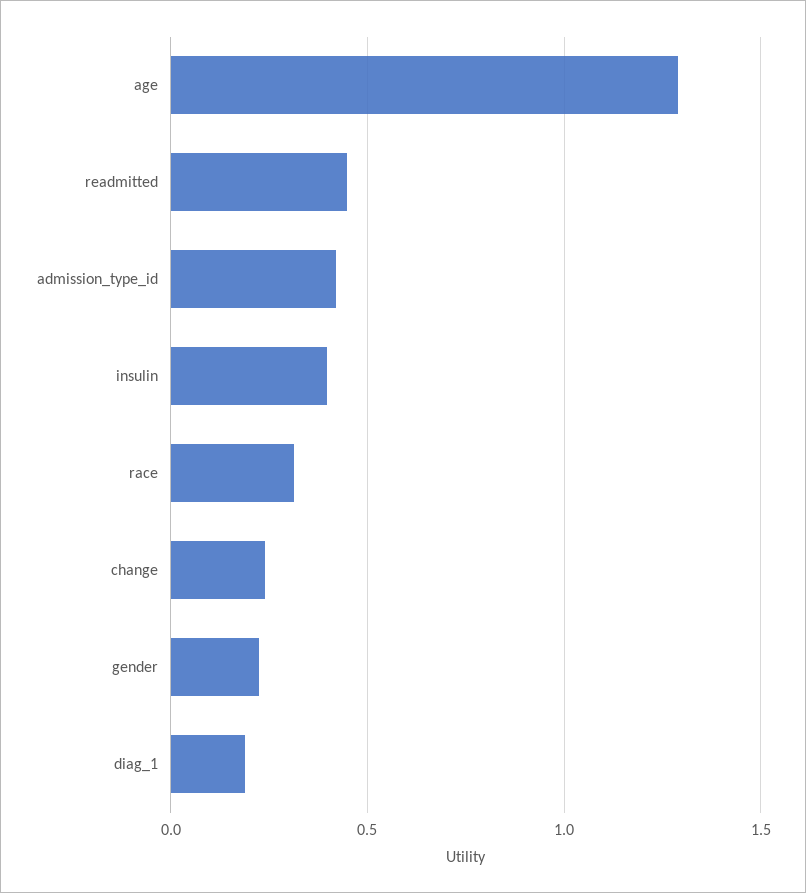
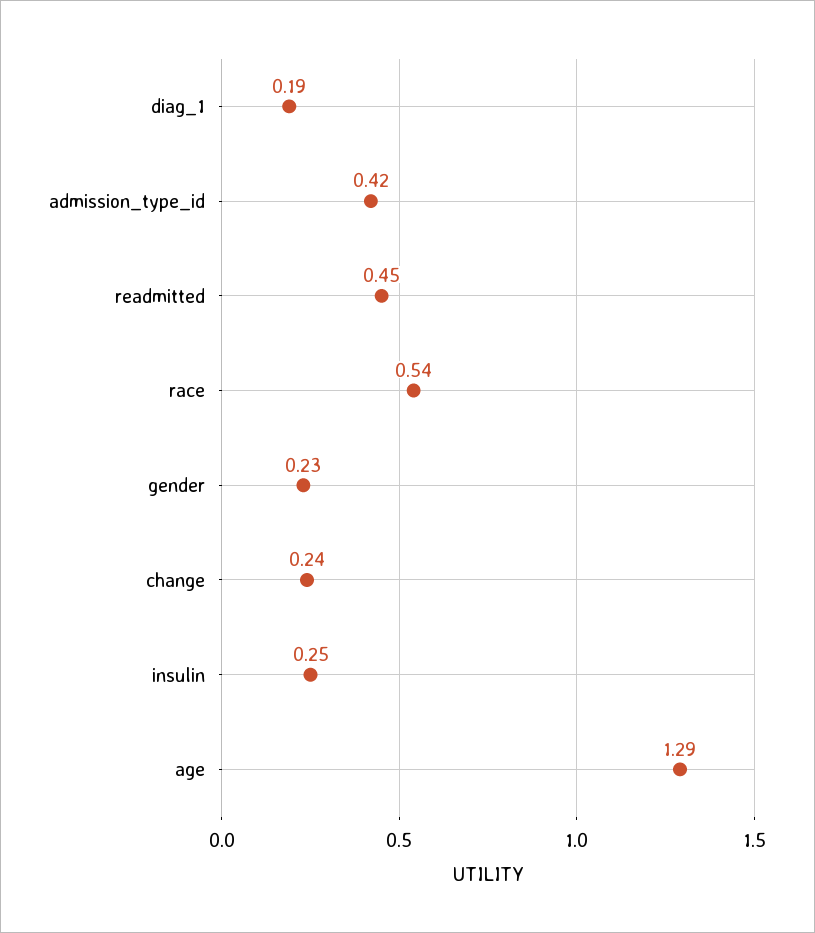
  {
    "age": 1.29,
    "readmitted": 0.45,
    "admission_type_id": 0.42,
-   "insulin": 0.4,
+   "insulin": 0.25,
-   "race": 0.3,
+   "race": 0.54,
    "change": 0.24,
    "gender": 0.23,
    "diag_1": 0.19
  }

